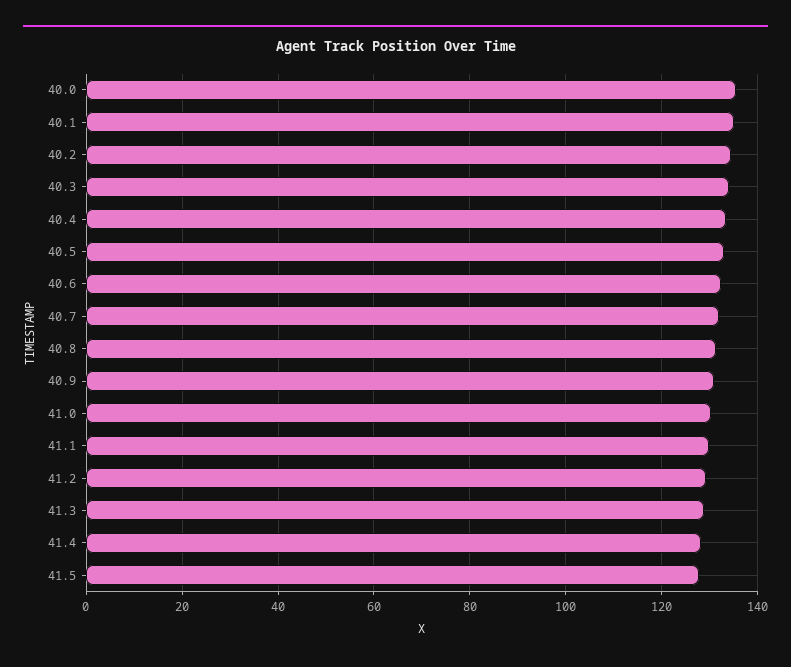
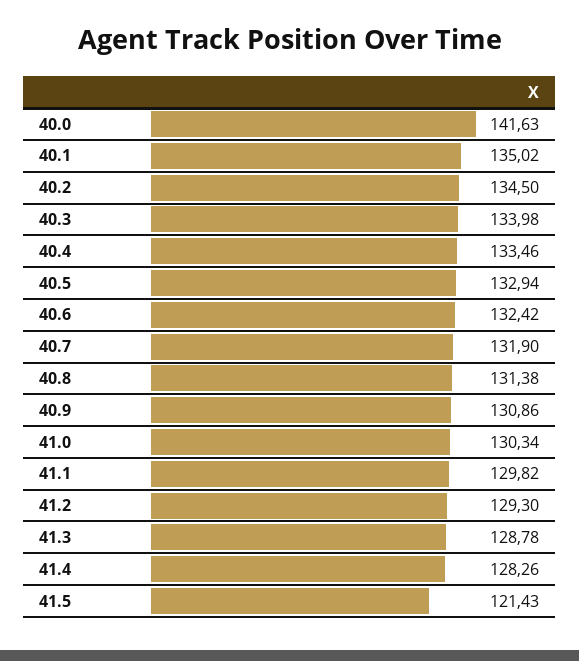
  {
-   "40.0": 136,
+   "40.0": 141.63,
    "40.1": 135.02,
    "40.2": 134.5,
    "40.3": 133.98,
    "40.4": 133.46,
    "40.5": 132.94,
    "40.6": 132.42,
    "40.7": 131.9,
    "40.8": 131.38,
    "40.9": 130.86,
    "41.0": 130.34,
    "41.1": 129.82,
    "41.2": 129.3,
    "41.3": 128.78,
    "41.4": 128.26,
-   "41.5": 128
+   "41.5": 121.43
  }

